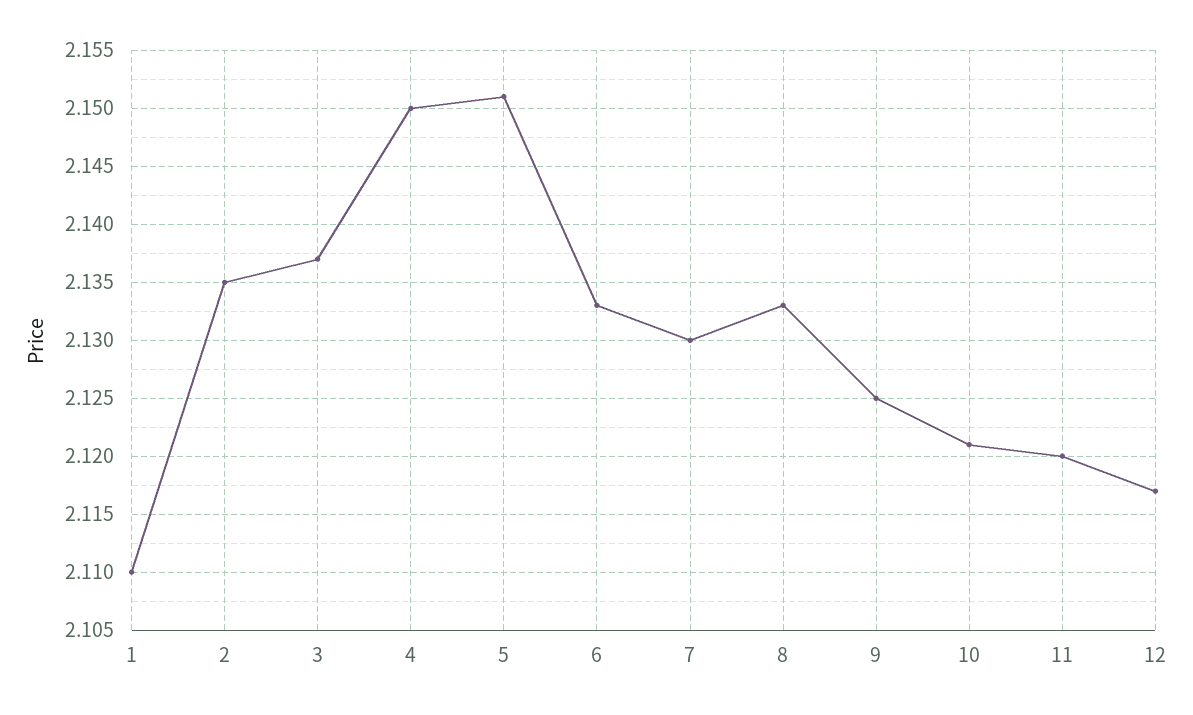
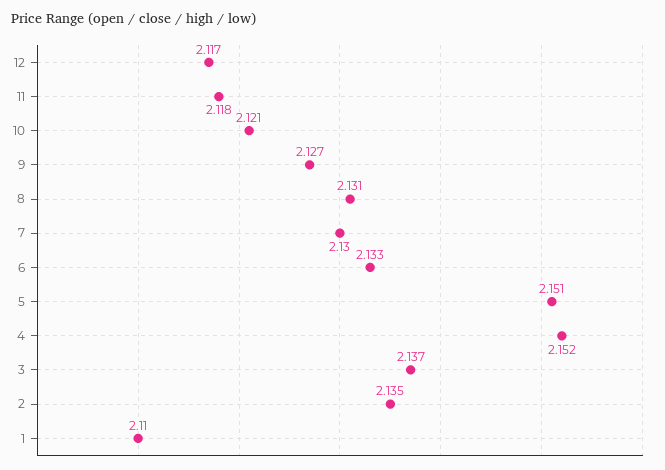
  {
    "1": 2.11,
    "2": 2.135,
    "3": 2.137,
-   "4": 2.15,
+   "4": 2.152,
    "5": 2.151,
    "6": 2.133,
    "7": 2.13,
-   "8": 2.133,
+   "8": 2.131,
-   "9": 2.125,
+   "9": 2.127,
    "10": 2.121,
-   "11": 2.12,
+   "11": 2.118,
    "12": 2.117
  }

